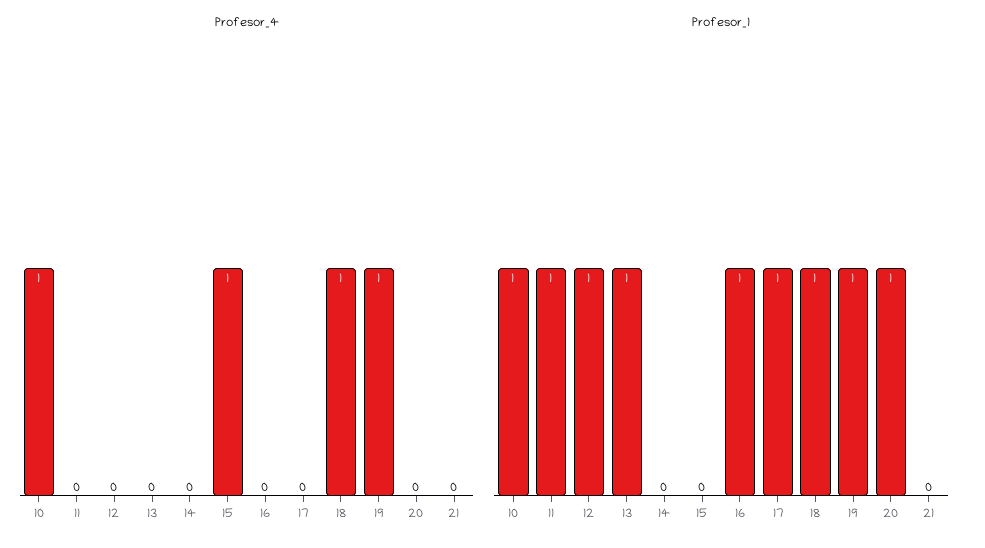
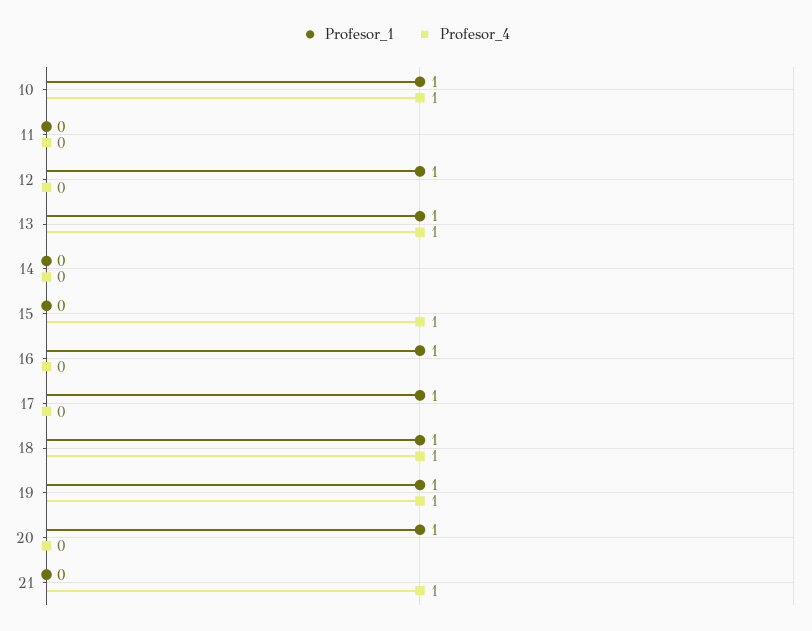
  {
    "Profesor_4": {
      "10": 1,
      "11": 0,
      "12": 0,
-     "13": 0,
+     "13": 1,
      "14": 0,
      "15": 1,
      "16": 0,
      "17": 0,
      "18": 1,
      "19": 1,
      "20": 0,
-     "21": 0
+     "21": 1
    },
    "Profesor_1": {
      "10": 1,
-     "11": 1,
+     "11": 0,
      "12": 1,
      "13": 1,
      "14": 0,
      "15": 0,
      "16": 1,
      "17": 1,
      "18": 1,
      "19": 1,
      "20": 1,
      "21": 0
    }
  }

